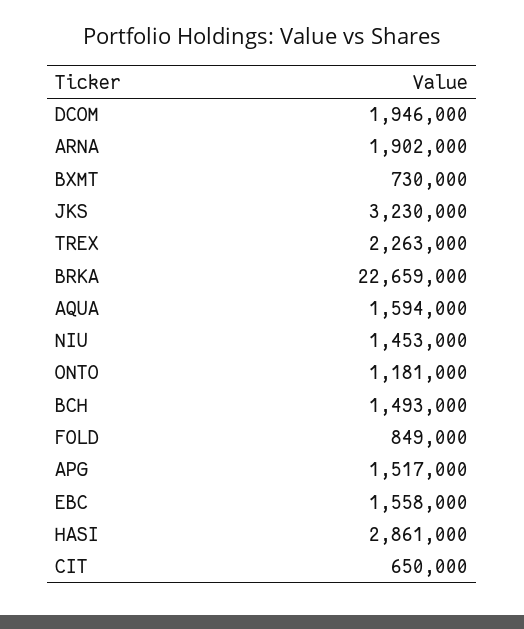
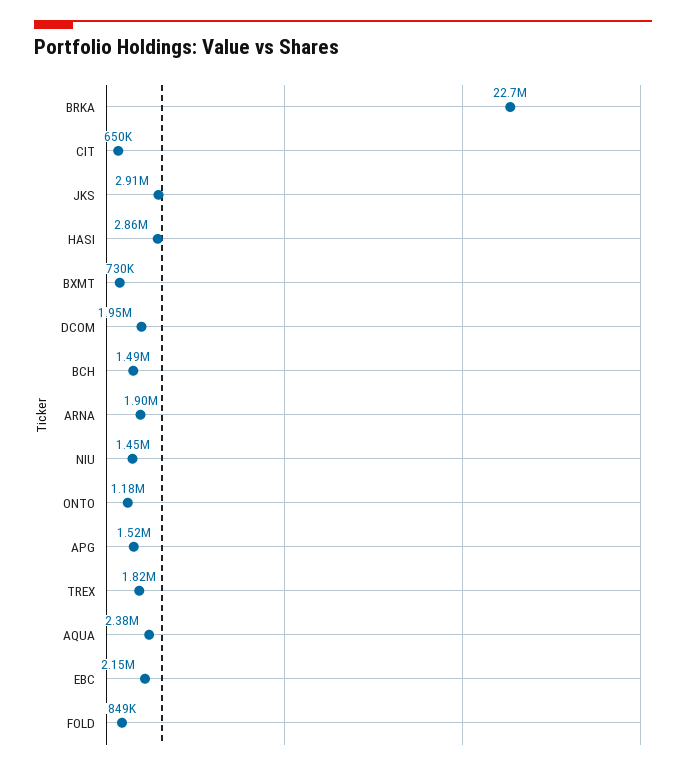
  {
    "DCOM": 1946000,
    "ARNA": 1902000,
    "BXMT": 730000,
-   "JKS": 3230000,
+   "JKS": 2910000,
-   "TREX": 2263000,
+   "TREX": 1820000,
    "BRKA": 22659000,
-   "AQUA": 1594000,
+   "AQUA": 2380000,
    "NIU": 1453000,
    "ONTO": 1181000,
    "BCH": 1493000,
    "FOLD": 849000,
    "APG": 1517000,
-   "EBC": 1558000,
+   "EBC": 2150000,
    "HASI": 2861000,
    "CIT": 650000
  }

